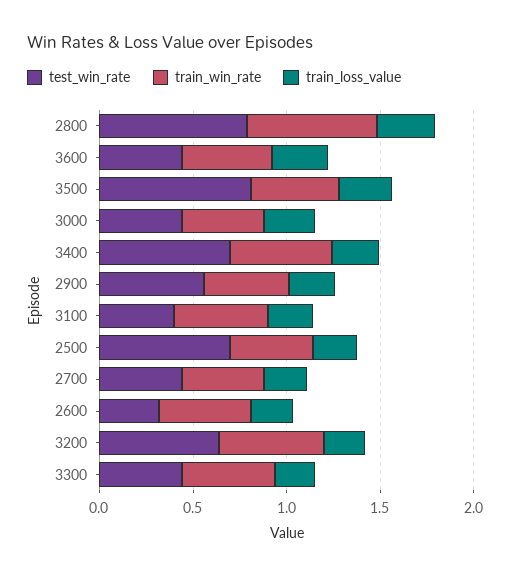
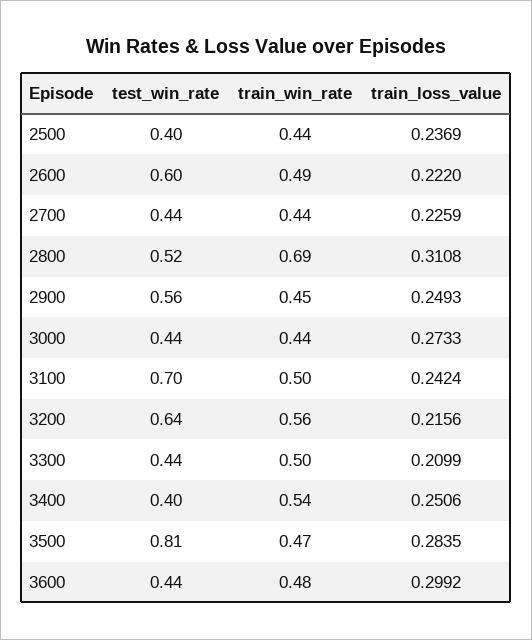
  {
    "test_win_rate": {
-     "2800": 0.8,
+     "2800": 0.52,
      "3600": 0.44,
      "3500": 0.81,
      "3000": 0.44,
-     "3400": 0.7,
+     "3400": 0.4,
      "2900": 0.56,
-     "3100": 0.4,
+     "3100": 0.7,
-     "2500": 0.7,
+     "2500": 0.4,
      "2700": 0.44,
-     "2600": 0.3,
+     "2600": 0.6,
      "3200": 0.64,
      "3300": 0.44
    },
    "train_win_rate": {
      "2800": 0.69,
      "3600": 0.48,
      "3500": 0.47,
      "3000": 0.44,
      "3400": 0.54,
      "2900": 0.45,
      "3100": 0.5,
      "2500": 0.44,
      "2700": 0.44,
      "2600": 0.49,
      "3200": 0.56,
      "3300": 0.5
    },
    "train_loss_value": {
      "2800": 0.3108,
      "3600": 0.2992,
      "3500": 0.2835,
      "3000": 0.2733,
      "3400": 0.2506,
      "2900": 0.2493,
      "3100": 0.2424,
      "2500": 0.2369,
      "2700": 0.2259,
      "2600": 0.222,
      "3200": 0.2156,
      "3300": 0.2099
    }
  }

